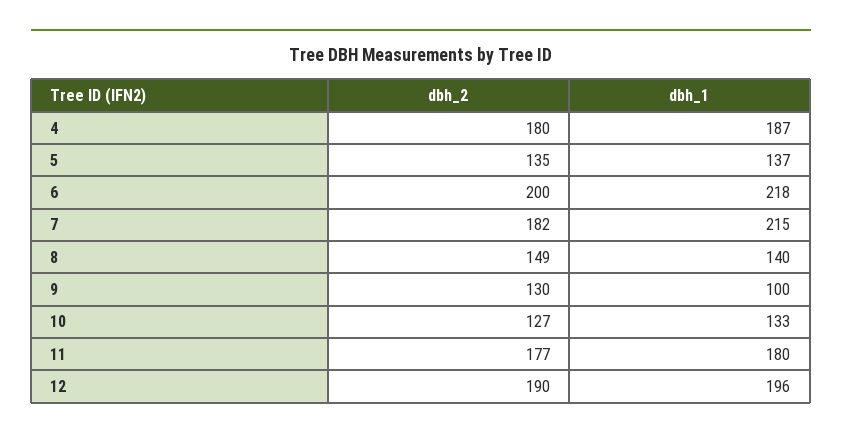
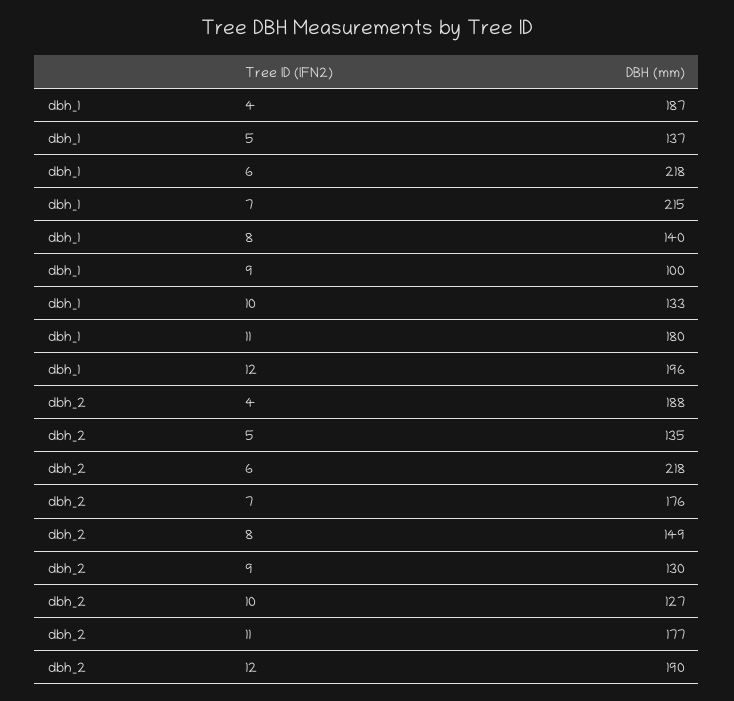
  {
    "dbh_2": {
-     "4": 180,
+     "4": 188,
      "5": 135,
-     "6": 200,
+     "6": 218,
-     "7": 182,
+     "7": 176,
      "8": 149,
      "9": 130,
      "10": 127,
      "11": 177,
      "12": 190
    },
    "dbh_1": {
      "4": 187,
      "5": 137,
      "6": 218,
      "7": 215,
      "8": 140,
      "9": 100,
      "10": 133,
      "11": 180,
      "12": 196
    }
  }

